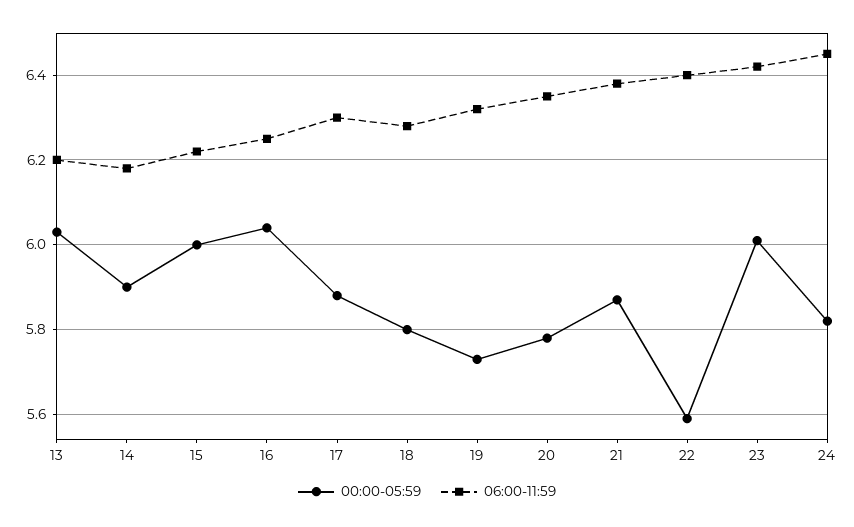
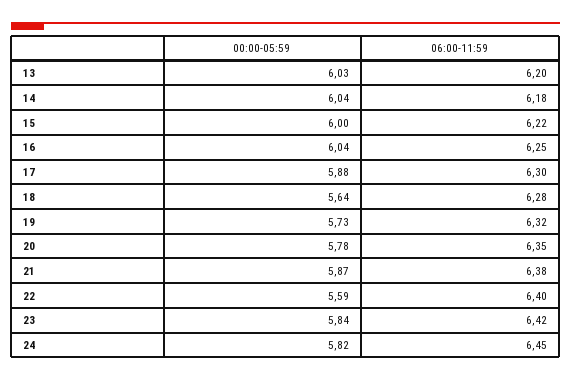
  {
    "00:00-05:59": {
      "13": 6.03,
-     "14": 5.9,
+     "14": 6.04,
      "15": 6,
      "16": 6.04,
      "17": 5.88,
-     "18": 5.8,
+     "18": 5.64,
      "19": 5.73,
      "20": 5.78,
      "21": 5.87,
      "22": 5.59,
-     "23": 6,
+     "23": 5.84,
      "24": 5.82
    },
    "06:00-11:59": {
      "13": 6.2,
      "14": 6.18,
      "15": 6.22,
      "16": 6.25,
      "17": 6.3,
      "18": 6.28,
      "19": 6.32,
      "20": 6.35,
      "21": 6.38,
      "22": 6.4,
      "23": 6.42,
      "24": 6.45
    }
  }

